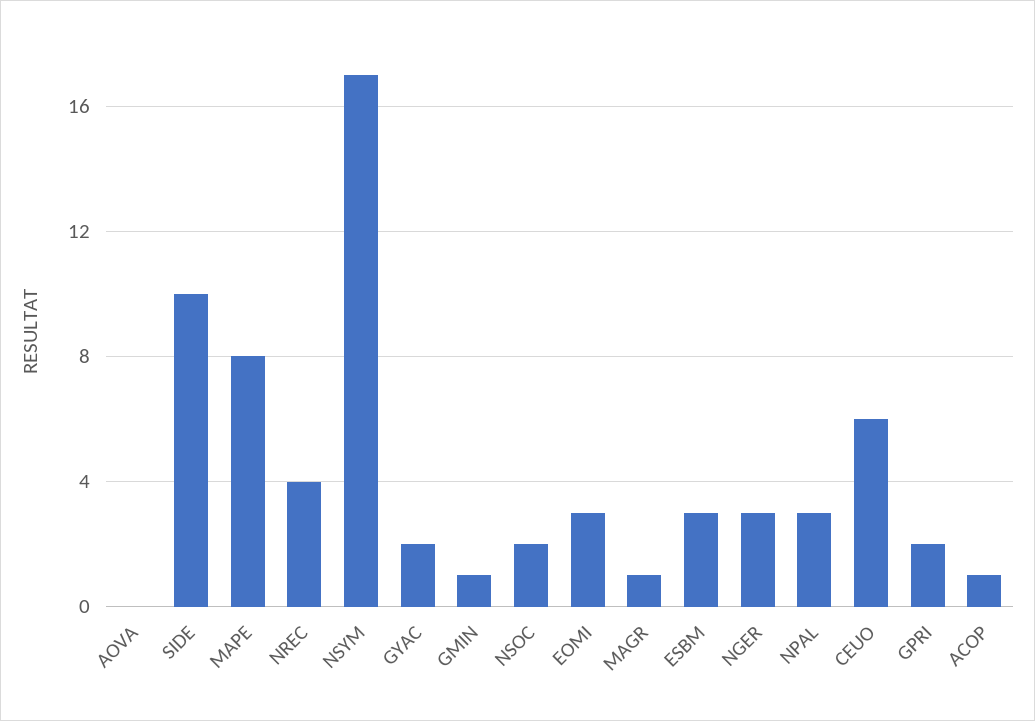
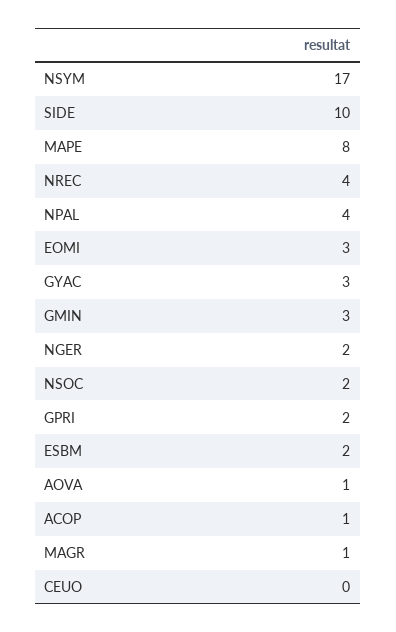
  {
-   "AOVA": 0,
+   "AOVA": 1,
    "SIDE": 10,
    "MAPE": 8,
    "NREC": 4,
    "NSYM": 17,
-   "GYAC": 2,
+   "GYAC": 3,
-   "GMIN": 1,
+   "GMIN": 3,
    "NSOC": 2,
    "EOMI": 3,
    "MAGR": 1,
-   "ESBM": 3,
+   "ESBM": 2,
-   "NGER": 3,
+   "NGER": 2,
-   "NPAL": 3,
+   "NPAL": 4,
-   "CEUO": 6,
+   "CEUO": 0,
    "GPRI": 2,
    "ACOP": 1
  }

